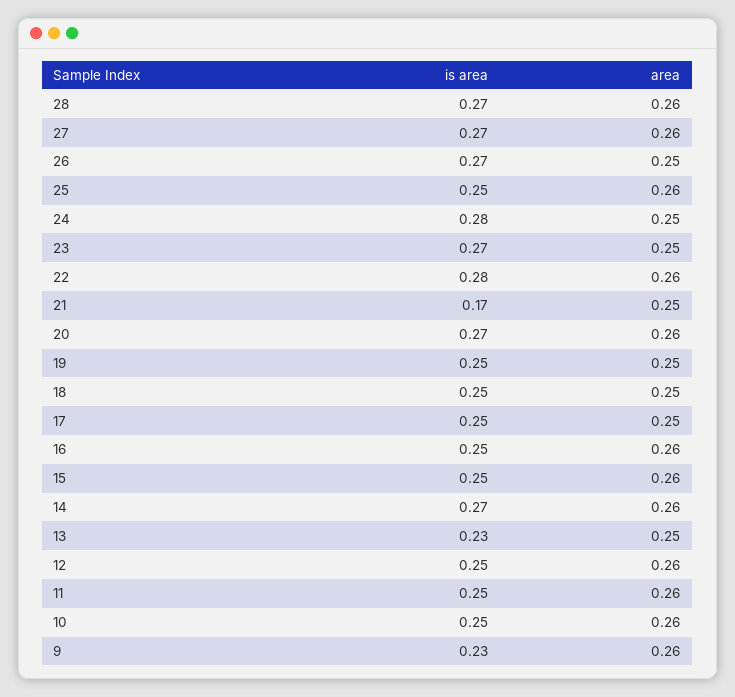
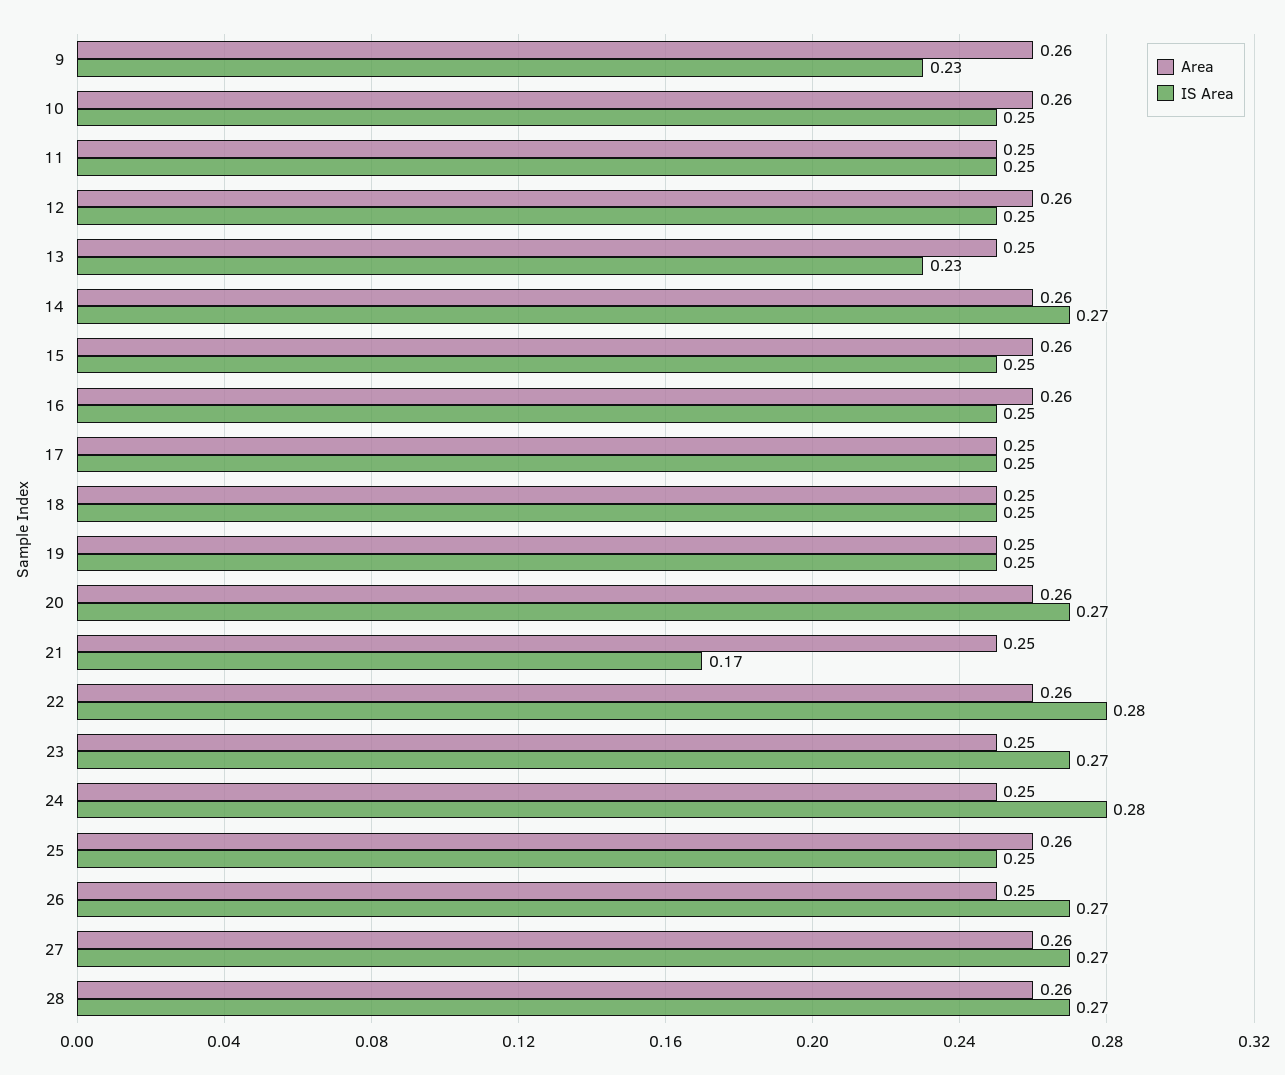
  {
    "is area": {
      "28": 0.27,
      "27": 0.27,
      "26": 0.27,
      "25": 0.25,
      "24": 0.28,
      "23": 0.27,
      "22": 0.28,
      "21": 0.17,
      "20": 0.27,
      "19": 0.25,
      "18": 0.25,
      "17": 0.25,
      "16": 0.25,
      "15": 0.25,
      "14": 0.27,
      "13": 0.23,
      "12": 0.25,
      "11": 0.25,
      "10": 0.25,
      "9": 0.23
    },
    "area": {
      "28": 0.26,
      "27": 0.26,
      "26": 0.25,
      "25": 0.26,
      "24": 0.25,
      "23": 0.25,
      "22": 0.26,
      "21": 0.25,
      "20": 0.26,
      "19": 0.25,
      "18": 0.25,
      "17": 0.25,
      "16": 0.26,
      "15": 0.26,
      "14": 0.26,
      "13": 0.25,
      "12": 0.26,
-     "11": 0.26,
+     "11": 0.25,
      "10": 0.26,
      "9": 0.26
    }
  }

